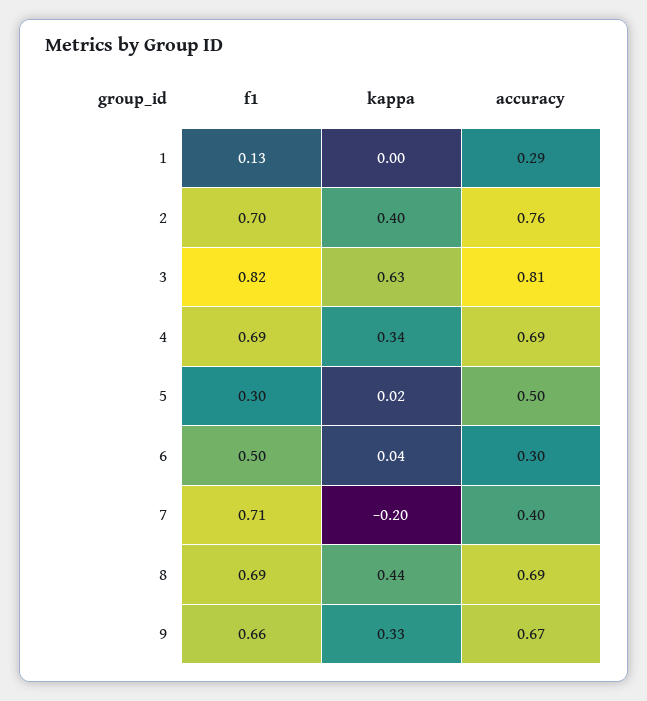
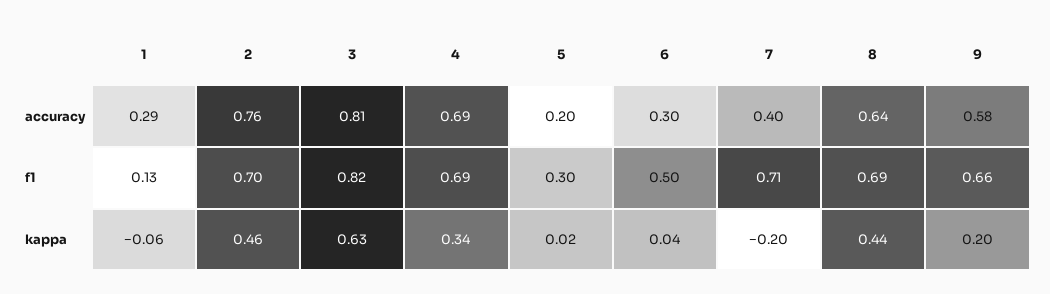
  {
    "f1": {
      "1": 0.13,
      "2": 0.7,
      "3": 0.82,
      "4": 0.69,
      "5": 0.3,
      "6": 0.5,
      "7": 0.71,
      "8": 0.69,
      "9": 0.66
    },
    "kappa": {
-     "1": 0,
+     "1": -0.06,
-     "2": 0.4,
+     "2": 0.46,
      "3": 0.63,
      "4": 0.34,
      "5": 0.02,
      "6": 0.04,
      "7": -0.2,
      "8": 0.44,
-     "9": 0.33
+     "9": 0.2
    },
    "accuracy": {
      "1": 0.29,
      "2": 0.76,
      "3": 0.81,
      "4": 0.69,
-     "5": 0.5,
+     "5": 0.2,
      "6": 0.3,
      "7": 0.4,
-     "8": 0.69,
+     "8": 0.64,
-     "9": 0.67
+     "9": 0.58
    }
  }

